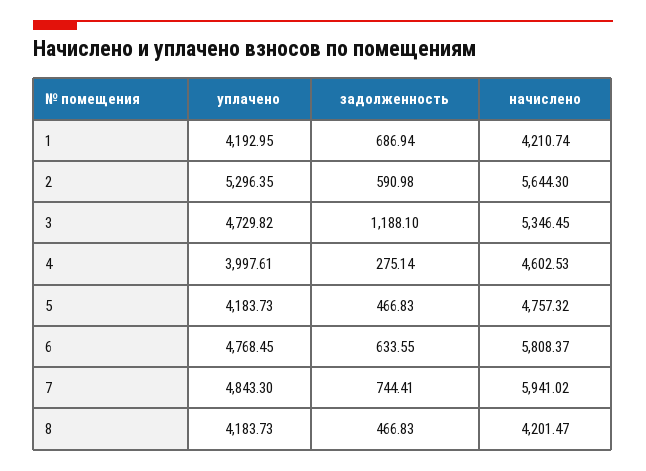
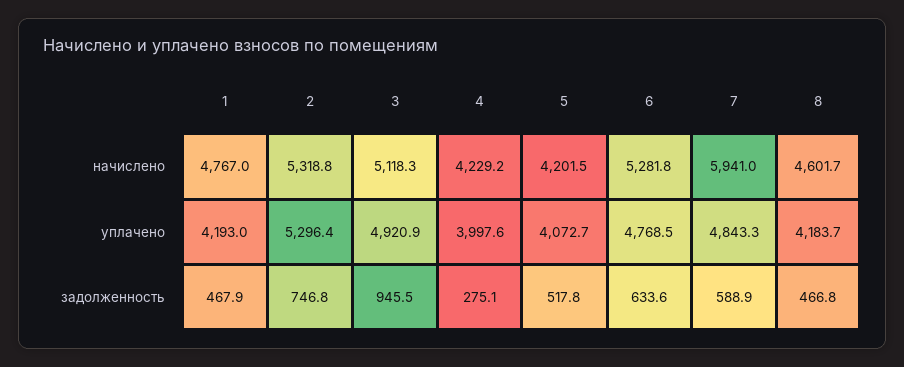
  {
    "уплачено": {
      "1": 4192.95,
      "2": 5296.35,
-     "3": 4729.82,
+     "3": 4920.9,
      "4": 3997.61,
-     "5": 4183.73,
+     "5": 4072.7,
      "6": 4768.45,
      "7": 4843.3,
      "8": 4183.73
    },
    "задолженность": {
-     "1": 686.94,
+     "1": 467.9,
-     "2": 590.98,
+     "2": 746.8,
-     "3": 1188.1,
+     "3": 945.5,
      "4": 275.14,
-     "5": 466.83,
+     "5": 517.8,
      "6": 633.55,
-     "7": 744.41,
+     "7": 588.9,
      "8": 466.83
    },
    "начислено": {
-     "1": 4210.74,
+     "1": 4767,
-     "2": 5644.3,
+     "2": 5318.8,
-     "3": 5346.45,
+     "3": 5118.3,
-     "4": 4602.53,
+     "4": 4229.2,
-     "5": 4757.32,
+     "5": 4201.5,
-     "6": 5808.37,
+     "6": 5281.8,
      "7": 5941.02,
-     "8": 4201.47
+     "8": 4601.7
    }
  }

